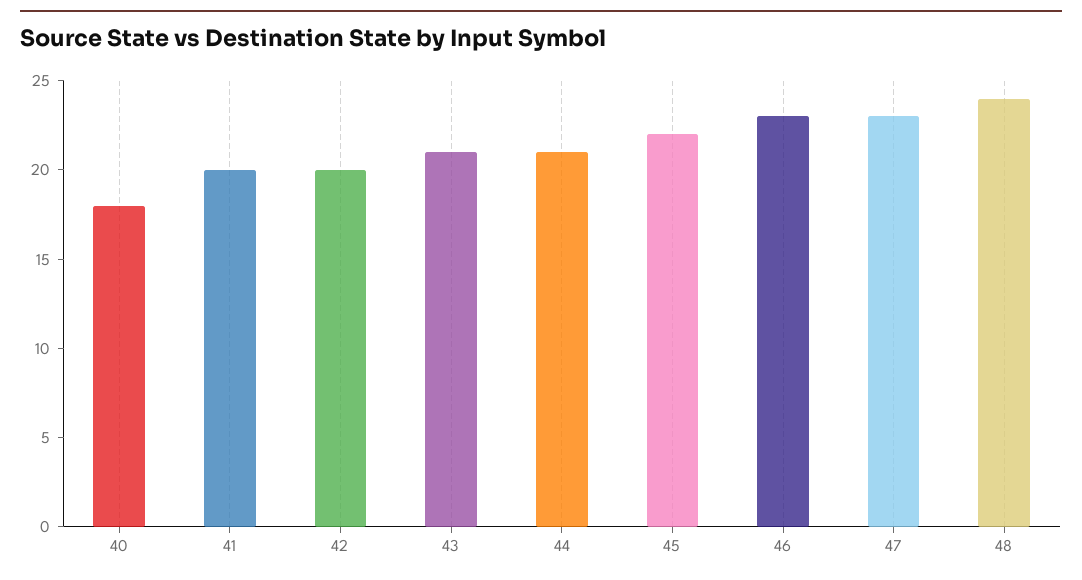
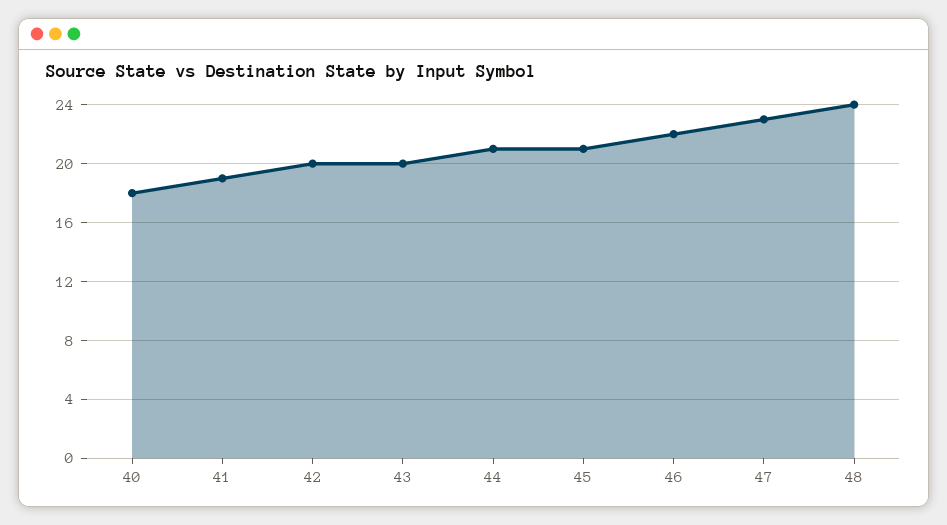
  {
    "40": 18,
-   "41": 20,
+   "41": 19,
    "42": 20,
-   "43": 21,
+   "43": 20,
    "44": 21,
-   "45": 22,
+   "45": 21,
-   "46": 23,
+   "46": 22,
    "47": 23,
    "48": 24
  }

